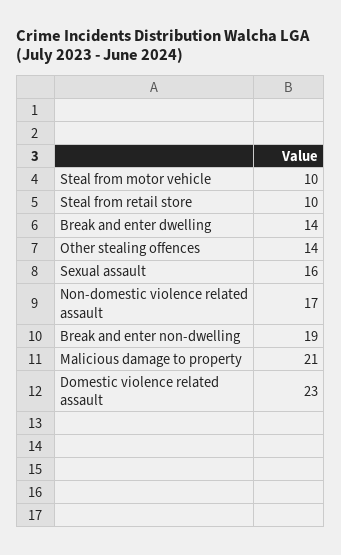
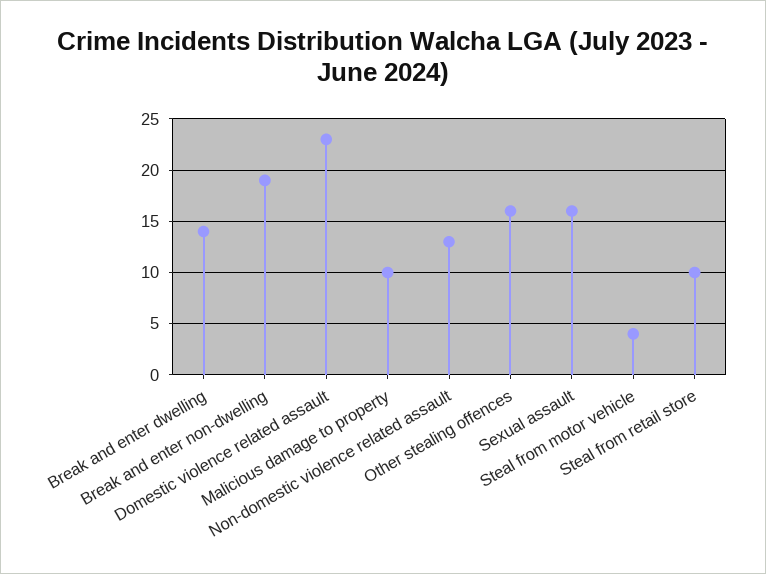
  {
-   "Steal from motor vehicle": 10,
+   "Steal from motor vehicle": 4,
    "Steal from retail store": 10,
    "Break and enter dwelling": 14,
-   "Other stealing offences": 14,
+   "Other stealing offences": 16,
    "Sexual assault": 16,
-   "Non-domestic violence related assault": 17,
+   "Non-domestic violence related assault": 13,
    "Break and enter non-dwelling": 19,
-   "Malicious damage to property": 21,
+   "Malicious damage to property": 10,
    "Domestic violence related assault": 23
  }

